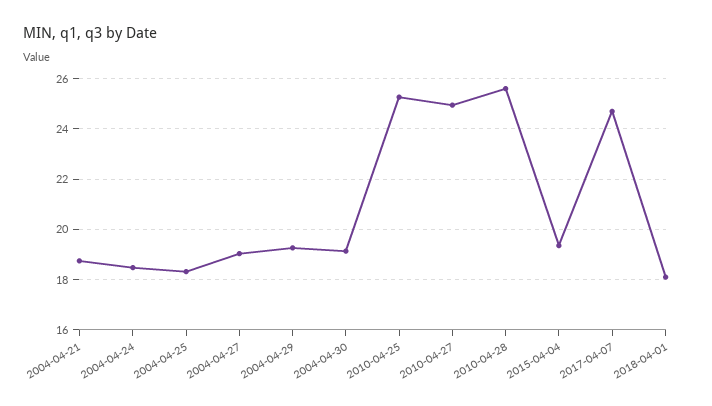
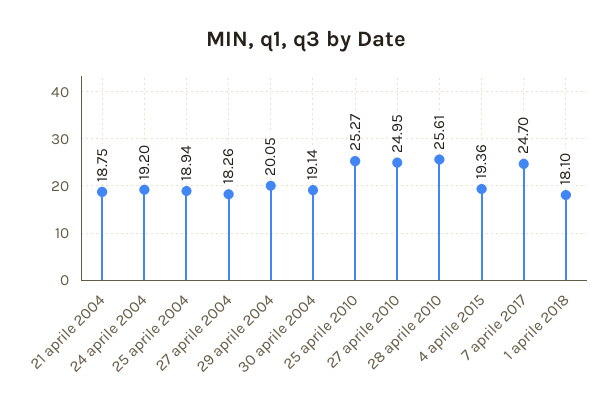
  {
    "2004-04-21": 18.75,
-   "2004-04-24": 18.5,
+   "2004-04-24": 19.2,
-   "2004-04-25": 18.25,
+   "2004-04-25": 18.94,
-   "2004-04-27": 19,
+   "2004-04-27": 18.26,
-   "2004-04-29": 19.25,
+   "2004-04-29": 20.05,
    "2004-04-30": 19.14,
    "2010-04-25": 25.27,
    "2010-04-27": 24.95,
    "2010-04-28": 25.61,
    "2015-04-04": 19.36,
    "2017-04-07": 24.7,
    "2018-04-01": 18.1
  }

